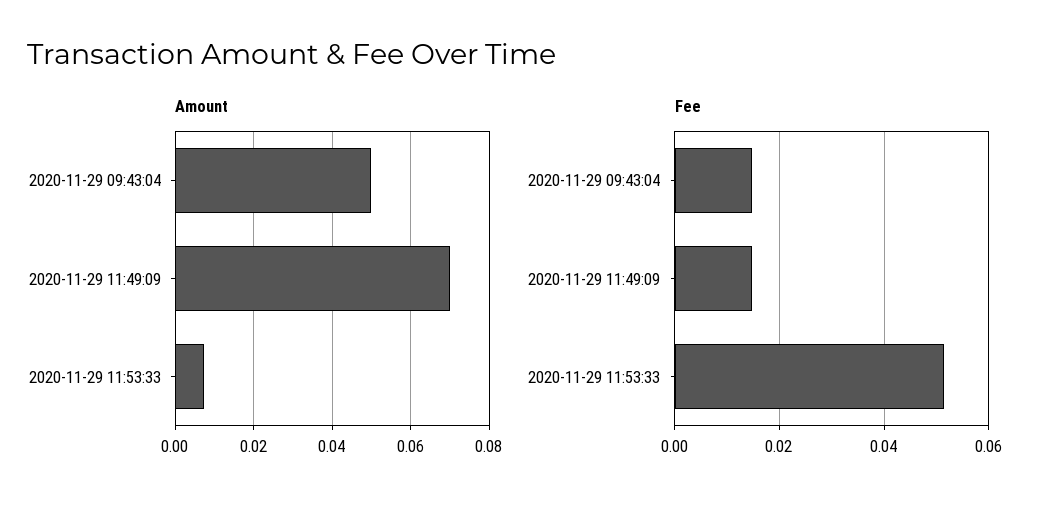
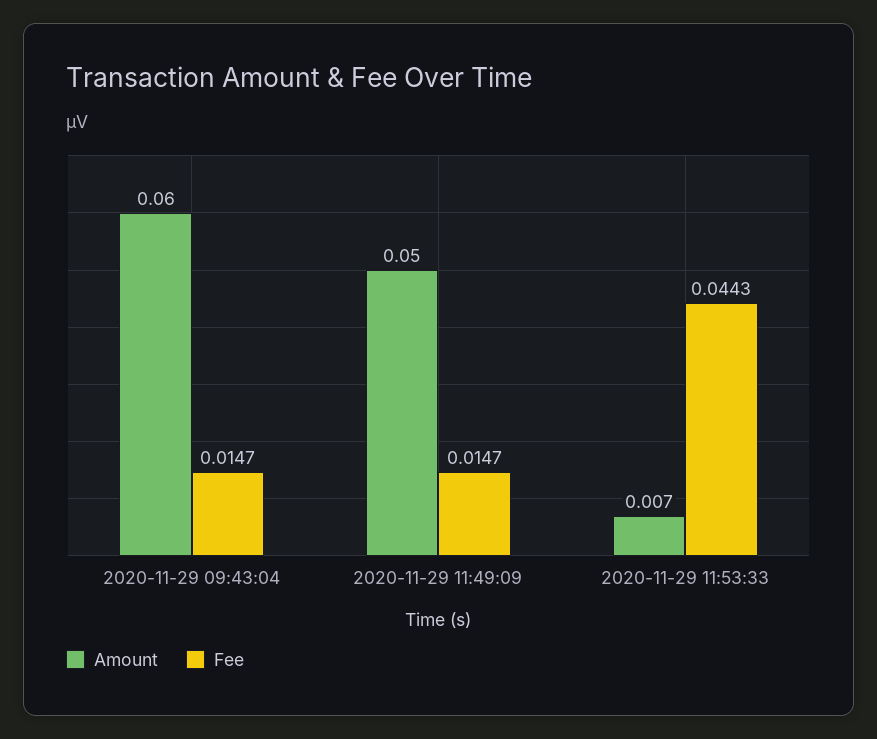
  {
    "Amount": {
-     "2020-11-29 09:43:04": 0.05,
+     "2020-11-29 09:43:04": 0.06,
-     "2020-11-29 11:49:09": 0.07,
+     "2020-11-29 11:49:09": 0.05,
      "2020-11-29 11:53:33": 0.007
    },
    "Fee": {
      "2020-11-29 09:43:04": 0.0147,
      "2020-11-29 11:49:09": 0.0147,
-     "2020-11-29 11:53:33": 0.052
+     "2020-11-29 11:53:33": 0.0443
    }
  }

